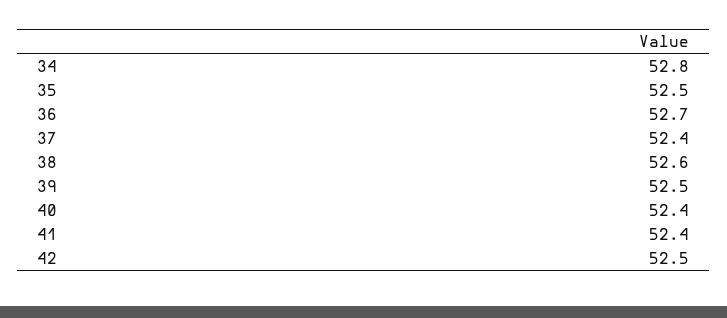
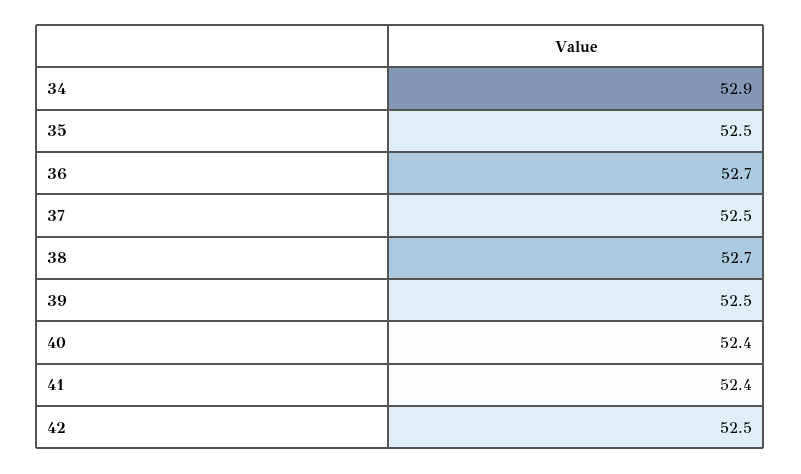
  {
-   "34": 52.8,
+   "34": 52.9,
    "35": 52.5,
    "36": 52.7,
-   "37": 52.4,
+   "37": 52.5,
-   "38": 52.6,
+   "38": 52.7,
    "39": 52.5,
    "40": 52.4,
    "41": 52.4,
    "42": 52.5
  }

